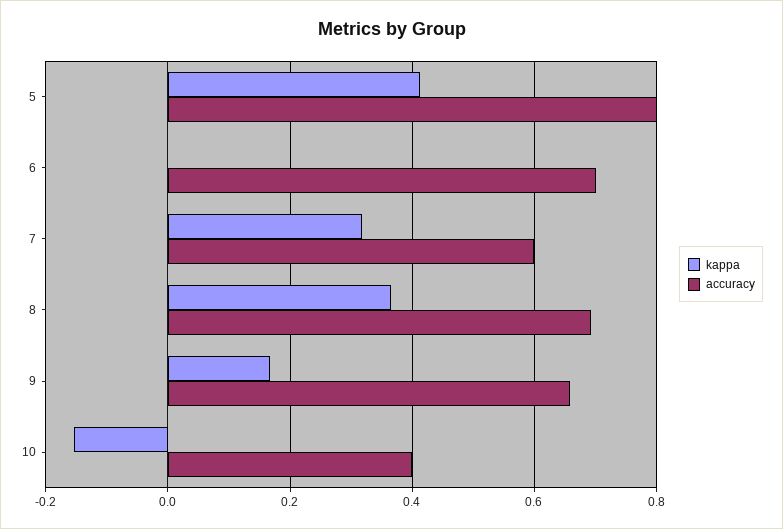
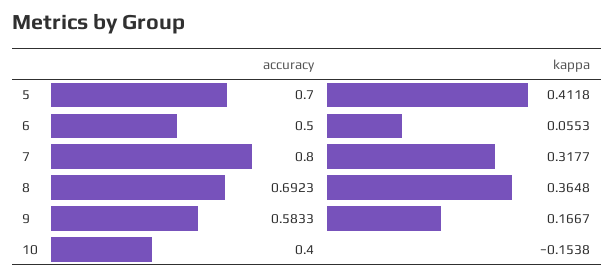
  {
    "kappa": {
      "5": 0.4118,
-     "6": 0,
+     "6": 0.0553,
      "7": 0.3177,
      "8": 0.3648,
      "9": 0.1667,
      "10": -0.1538
    },
    "accuracy": {
-     "5": 0.8,
+     "5": 0.7,
-     "6": 0.7,
+     "6": 0.5,
-     "7": 0.6,
+     "7": 0.8,
      "8": 0.6923,
-     "9": 0.66,
+     "9": 0.5833,
      "10": 0.4
    }
  }

